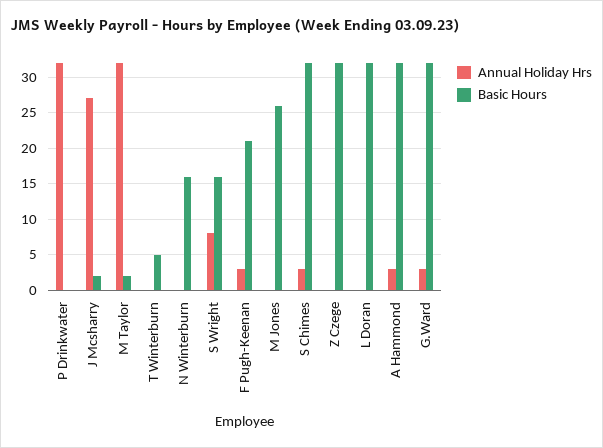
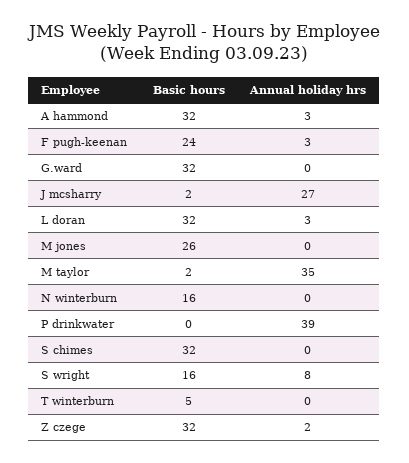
  {
    "Annual Holiday Hrs": {
-     "P Drinkwater": 32,
+     "P Drinkwater": 39,
      "J Mcsharry": 27,
-     "M Taylor": 32,
+     "M Taylor": 35,
      "T Winterburn": 0,
      "N Winterburn": 0,
      "S Wright": 8,
      "F Pugh-Keenan": 3,
      "M Jones": 0,
-     "S Chimes": 3,
+     "S Chimes": 0,
-     "Z Czege": 0,
+     "Z Czege": 2,
-     "L Doran": 0,
+     "L Doran": 3,
      "A Hammond": 3,
-     "G.Ward": 3
+     "G.Ward": 0
    },
    "Basic Hours": {
      "P Drinkwater": 0,
      "J Mcsharry": 2,
      "M Taylor": 2,
      "T Winterburn": 5,
      "N Winterburn": 16,
      "S Wright": 16,
-     "F Pugh-Keenan": 21,
+     "F Pugh-Keenan": 24,
      "M Jones": 26,
      "S Chimes": 32,
      "Z Czege": 32,
      "L Doran": 32,
      "A Hammond": 32,
      "G.Ward": 32
    }
  }

